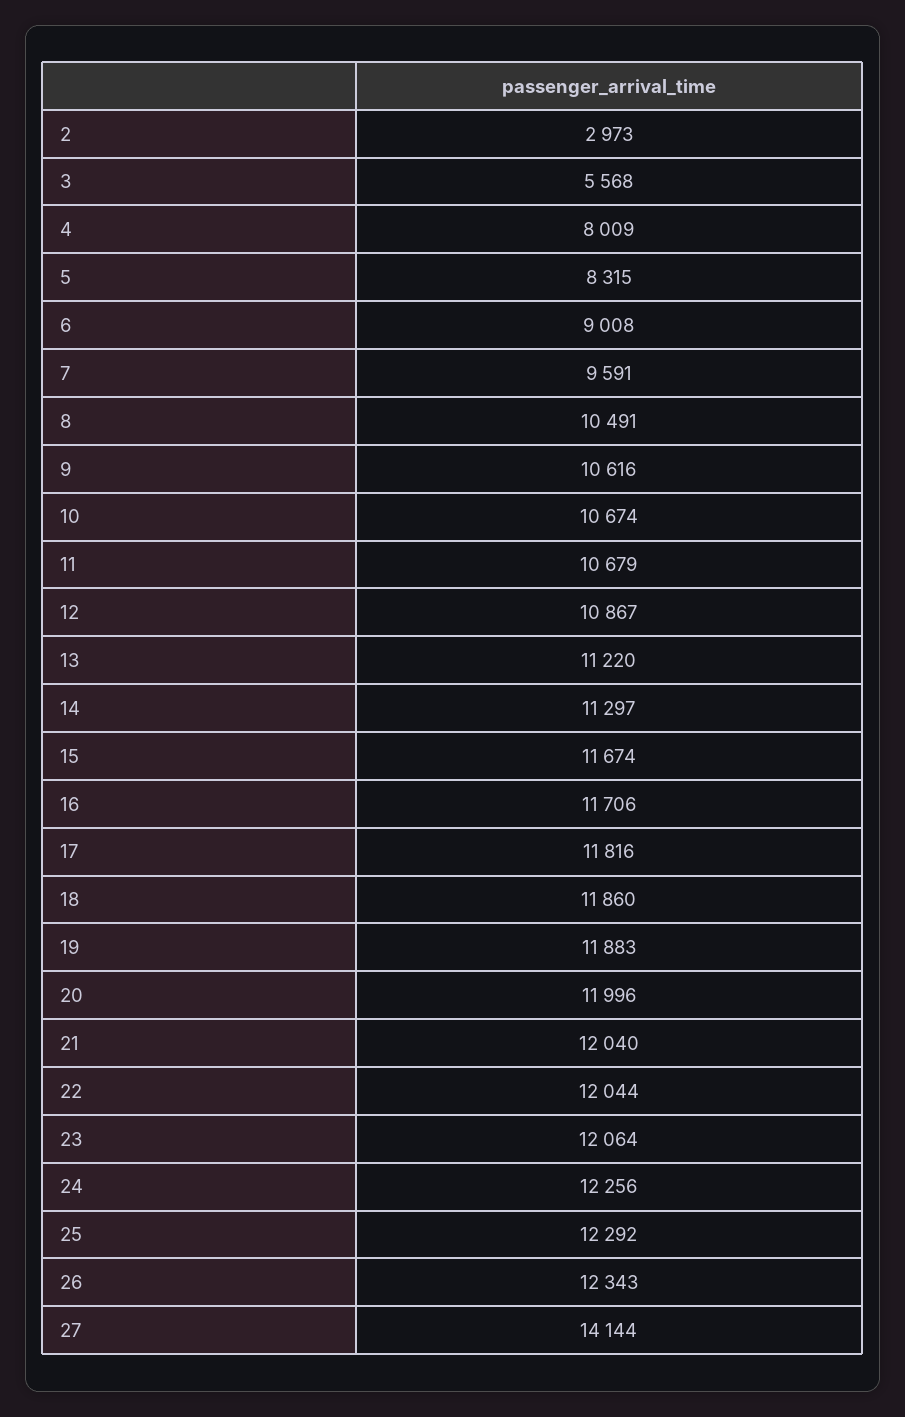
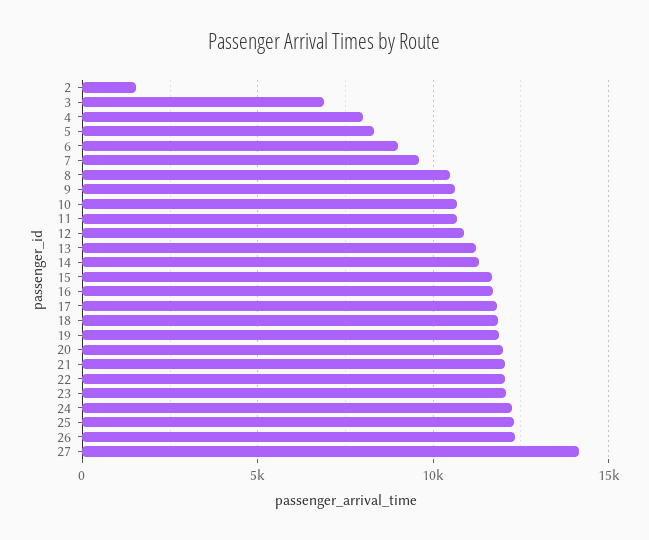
  {
-   "2": 2973,
+   "2": 1500,
-   "3": 5568,
+   "3": 7000,
    "4": 8009,
    "5": 8315,
    "6": 9008,
    "7": 9591,
    "8": 10491,
    "9": 10616,
    "10": 10674,
    "11": 10679,
    "12": 10867,
    "13": 11220,
    "14": 11297,
    "15": 11674,
    "16": 11706,
    "17": 11816,
    "18": 11860,
    "19": 11883,
    "20": 11996,
    "21": 12040,
    "22": 12044,
    "23": 12064,
    "24": 12256,
    "25": 12292,
    "26": 12343,
    "27": 14144
  }

